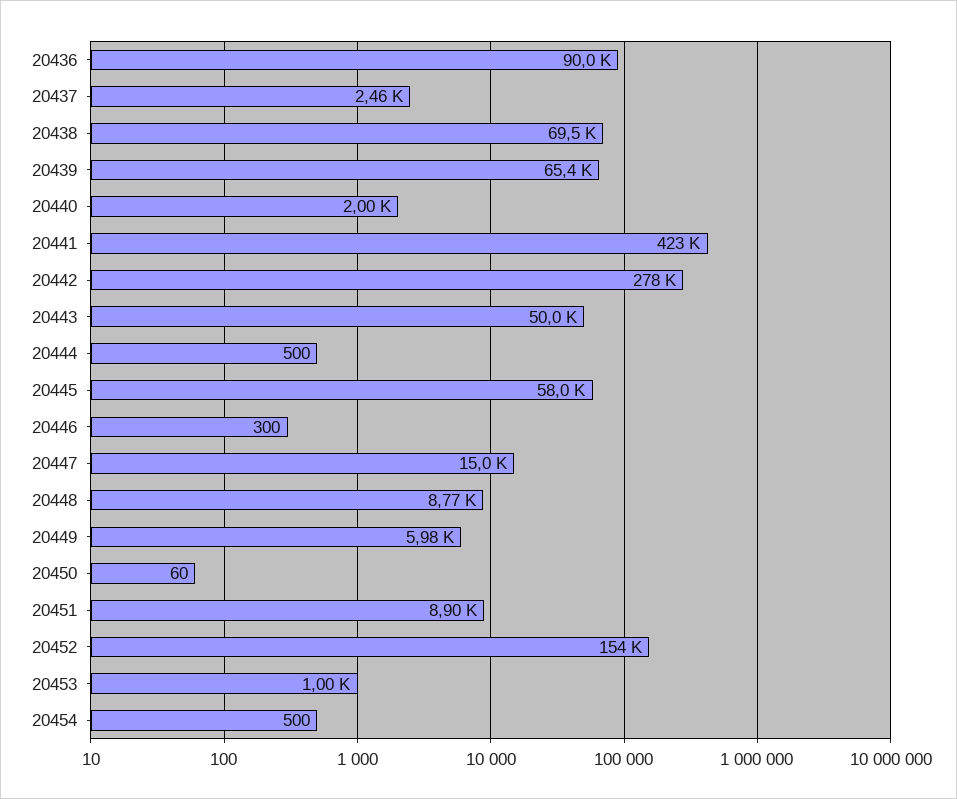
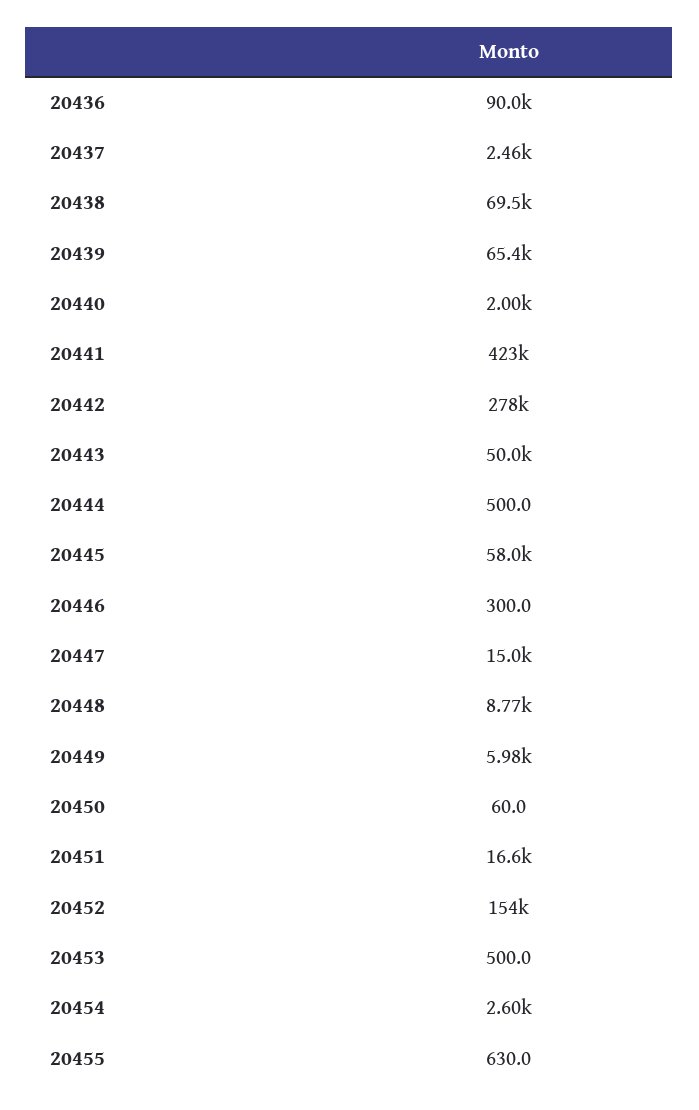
  {
    "20436": 90000,
    "20437": 2460,
    "20438": 69500,
    "20439": 65400,
    "20440": 2000,
    "20441": 423000,
    "20442": 278000,
    "20443": 50000,
    "20444": 500,
    "20445": 58000,
    "20446": 300,
    "20447": 15000,
    "20448": 8770,
    "20449": 5980,
    "20450": 60,
-   "20451": 8900,
+   "20451": 16600,
    "20452": 154000,
-   "20453": 1000,
+   "20453": 500,
-   "20454": 500
+   "20454": 2600,
+   "20455": 630
  }

